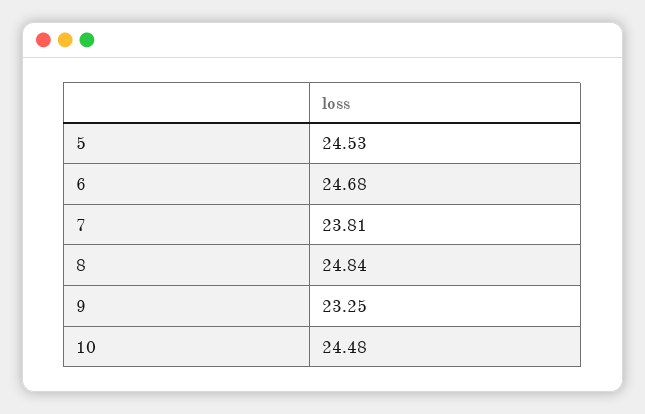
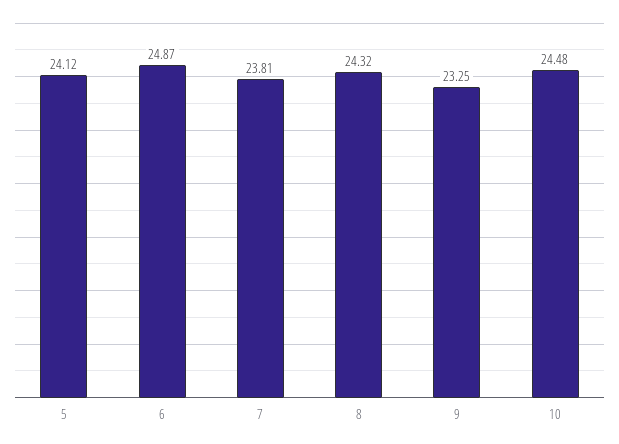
  {
-   "5": 24.53,
+   "5": 24.12,
-   "6": 24.68,
+   "6": 24.87,
    "7": 23.81,
-   "8": 24.84,
+   "8": 24.32,
    "9": 23.25,
    "10": 24.48
  }

